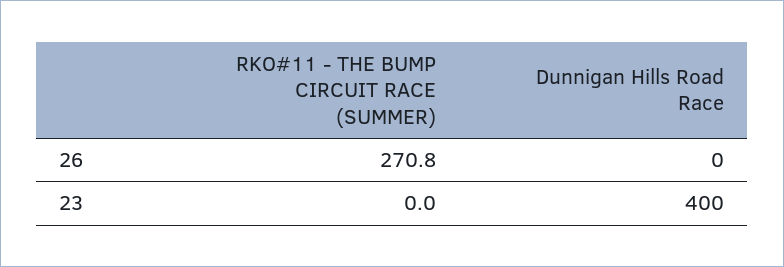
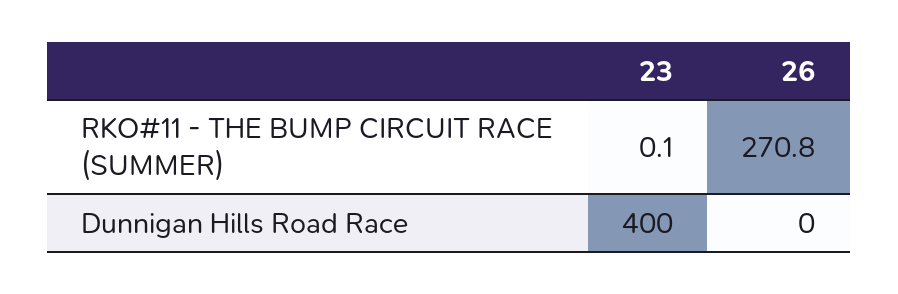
  {
    "RKO#11 - THE BUMP CIRCUIT RACE (SUMMER)": {
      "26": 270.8,
-     "23": 0
+     "23": 0.1
    },
    "Dunnigan Hills Road Race": {
      "26": 0,
      "23": 400
    }
  }

